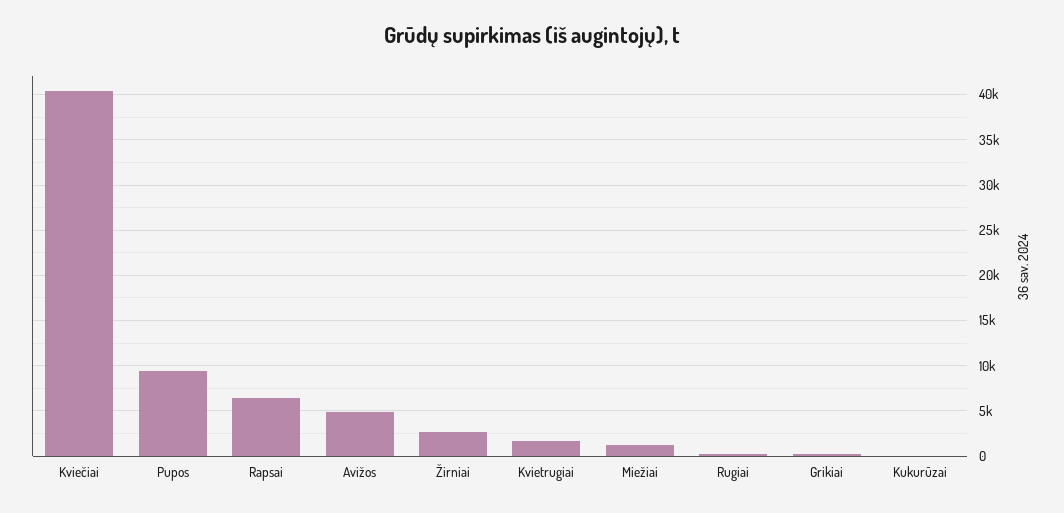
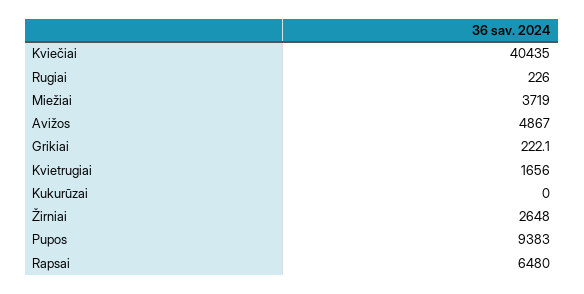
  {
    "Kviečiai": 40435,
    "Pupos": 9383,
    "Rapsai": 6480,
    "Avižos": 4867,
    "Žirniai": 2648,
    "Kvietrugiai": 1656,
-   "Miežiai": 1000,
+   "Miežiai": 3719,
    "Rugiai": 226,
    "Grikiai": 222.1,
    "Kukurūzai": 0
  }

